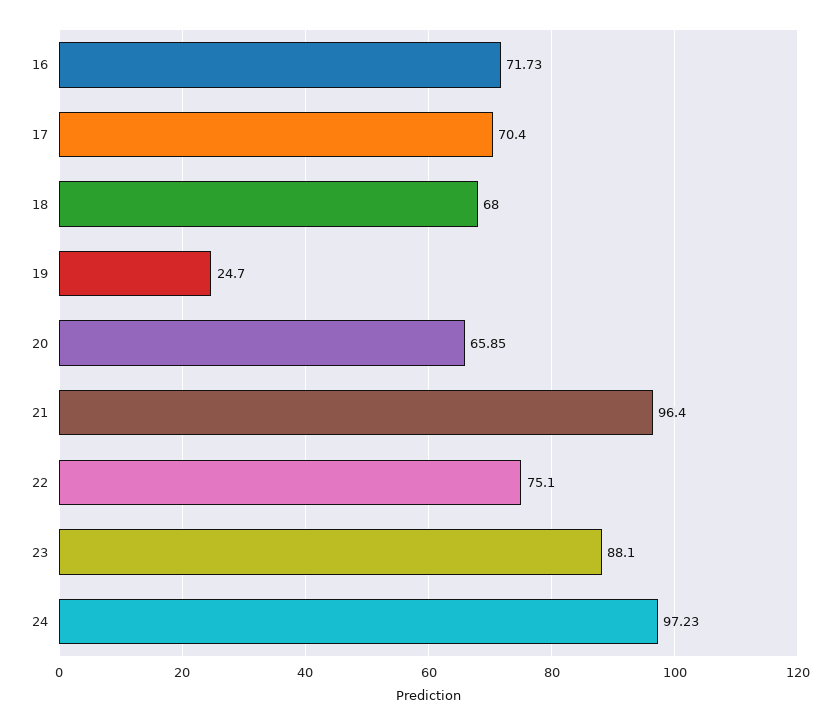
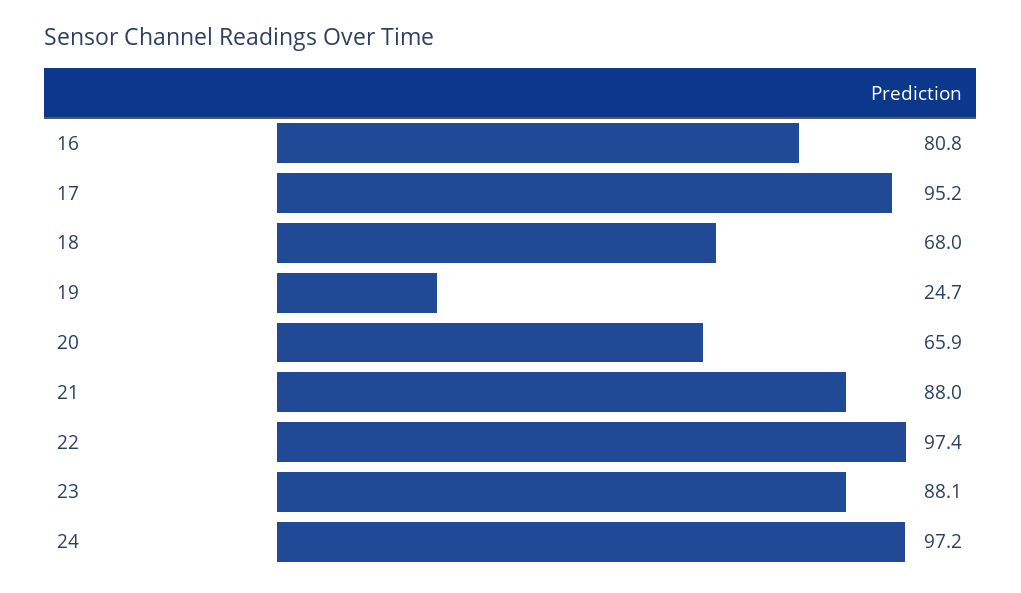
  {
-   "16": 71.73,
+   "16": 80.8,
-   "17": 70.4,
+   "17": 95.2,
    "18": 68,
    "19": 24.7,
    "20": 65.85,
-   "21": 96.4,
+   "21": 88,
-   "22": 75.1,
+   "22": 97.4,
    "23": 88.1,
    "24": 97.23
  }

